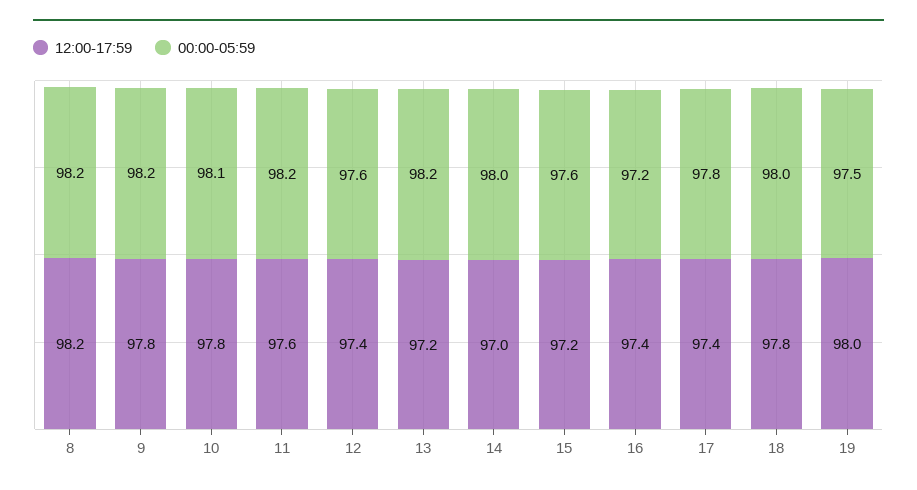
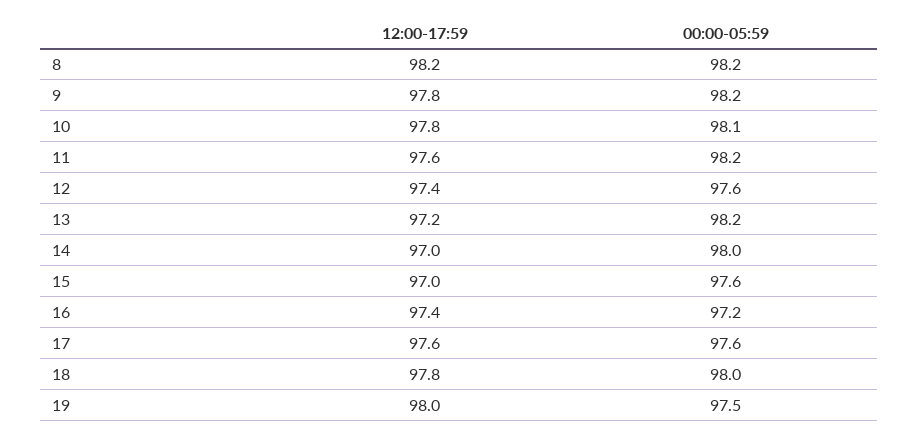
  {
    "12:00-17:59": {
      "8": 98.2,
      "9": 97.8,
      "10": 97.8,
      "11": 97.6,
      "12": 97.4,
      "13": 97.2,
      "14": 97,
-     "15": 97.2,
+     "15": 97,
      "16": 97.4,
-     "17": 97.4,
+     "17": 97.6,
      "18": 97.8,
      "19": 98
    },
    "00:00-05:59": {
      "8": 98.2,
      "9": 98.2,
      "10": 98.1,
      "11": 98.2,
      "12": 97.6,
      "13": 98.2,
      "14": 98,
      "15": 97.6,
      "16": 97.2,
-     "17": 97.8,
+     "17": 97.6,
      "18": 98,
      "19": 97.5
    }
  }

